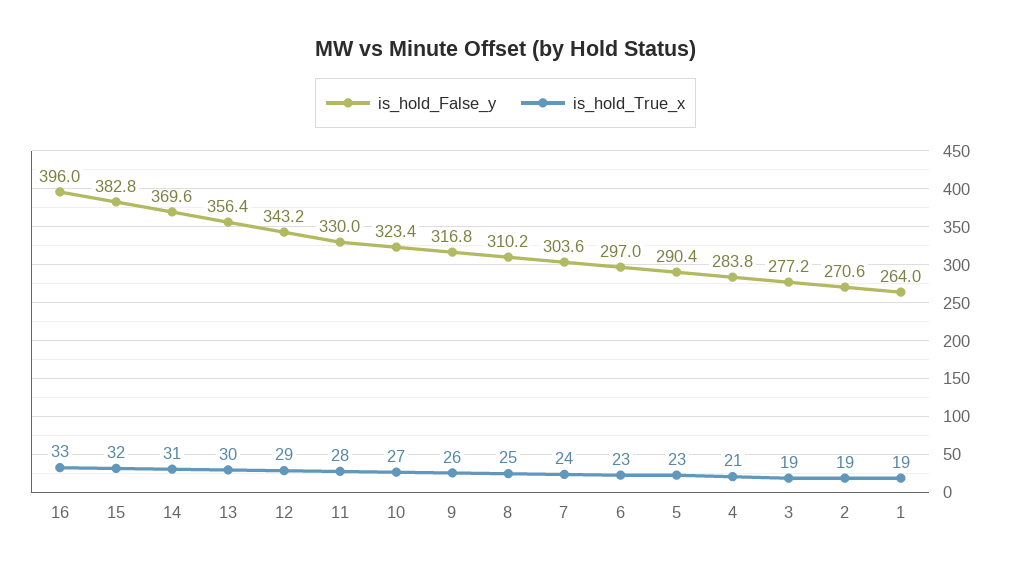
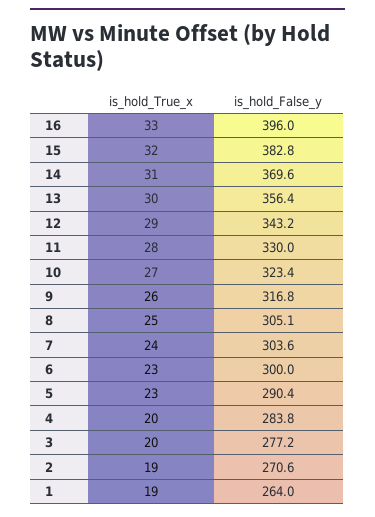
  {
    "is_hold_False_y": {
      "16": 396,
      "15": 382.8,
      "14": 369.6,
      "13": 356.4,
      "12": 343.2,
      "11": 330,
      "10": 323.4,
      "9": 316.8,
-     "8": 310.2,
+     "8": 305.1,
      "7": 303.6,
-     "6": 297,
+     "6": 300,
      "5": 290.4,
      "4": 283.8,
      "3": 277.2,
      "2": 270.6,
      "1": 264
    },
    "is_hold_True_x": {
      "16": 33,
      "15": 32,
      "14": 31,
      "13": 30,
      "12": 29,
      "11": 28,
      "10": 27,
      "9": 26,
      "8": 25,
      "7": 24,
      "6": 23,
      "5": 23,
-     "4": 21,
+     "4": 20,
-     "3": 19,
+     "3": 20,
      "2": 19,
      "1": 19
    }
  }

